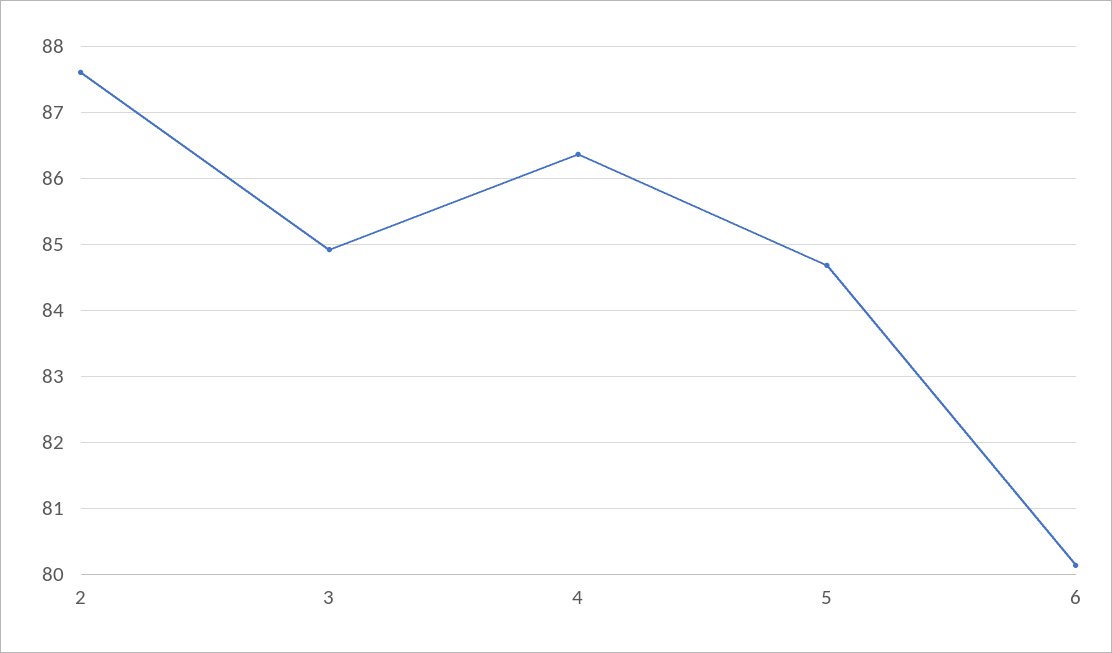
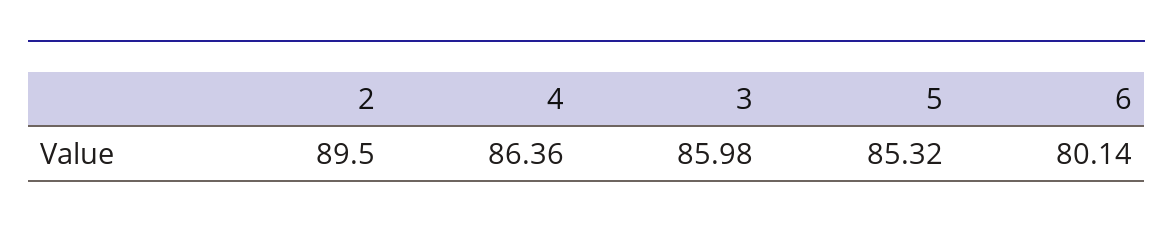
  {
-   "2": 87.6,
+   "2": 89.5,
-   "3": 84.9,
+   "3": 85.98,
    "4": 86.36,
-   "5": 84.7,
+   "5": 85.32,
    "6": 80.14
  }

